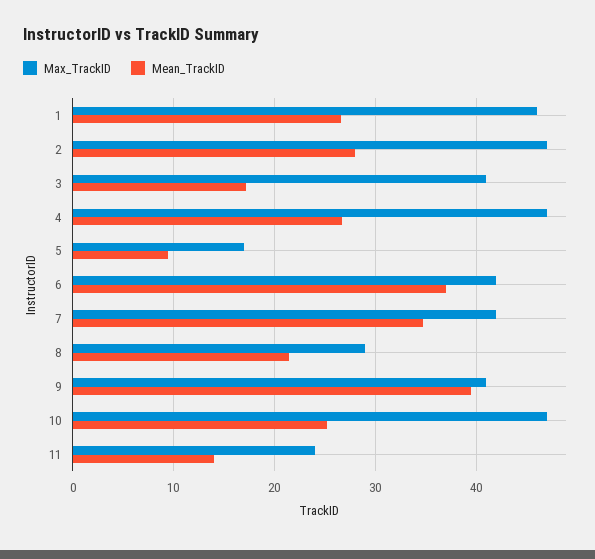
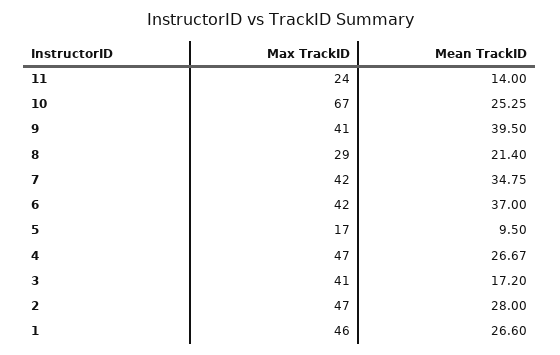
  {
    "Max_TrackID": {
      "1": 46,
      "2": 47,
      "3": 41,
      "4": 47,
      "5": 17,
      "6": 42,
      "7": 42,
      "8": 29,
      "9": 41,
-     "10": 47,
+     "10": 67,
      "11": 24
    },
    "Mean_TrackID": {
      "1": 26.6,
      "2": 28,
      "3": 17.2,
      "4": 26.67,
      "5": 9.5,
      "6": 37,
      "7": 34.75,
      "8": 21.4,
      "9": 39.5,
      "10": 25.25,
      "11": 14
    }
  }

